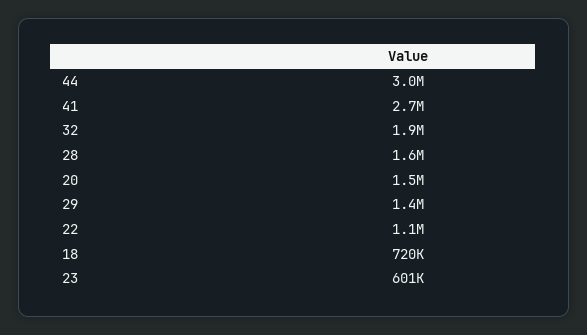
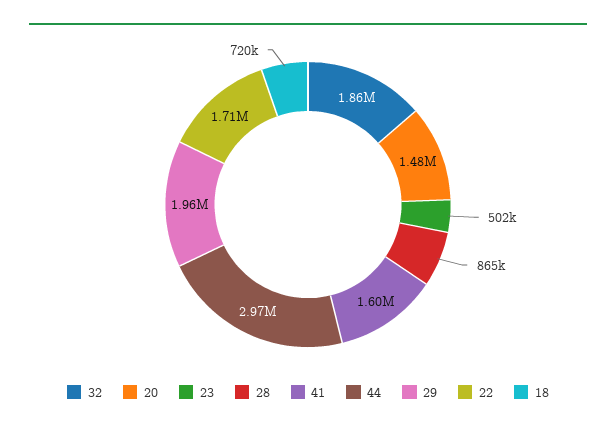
  {
    "44": 2970000,
-   "41": 2700000,
+   "41": 1600000,
    "32": 1860000,
-   "28": 1600000,
+   "28": 865000,
    "20": 1480000,
-   "29": 1400000,
+   "29": 1960000,
-   "22": 1100000,
+   "22": 1710000,
    "18": 720000,
-   "23": 601000
+   "23": 502000
  }

